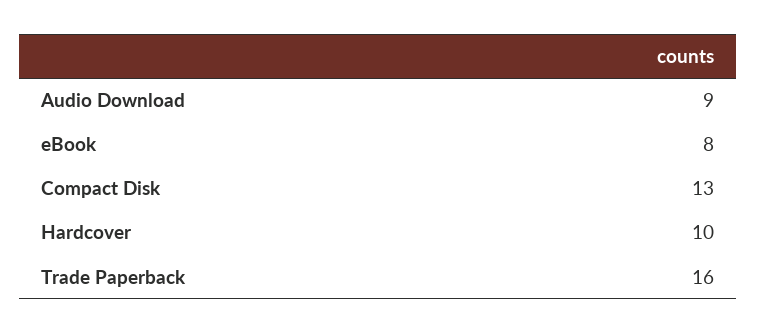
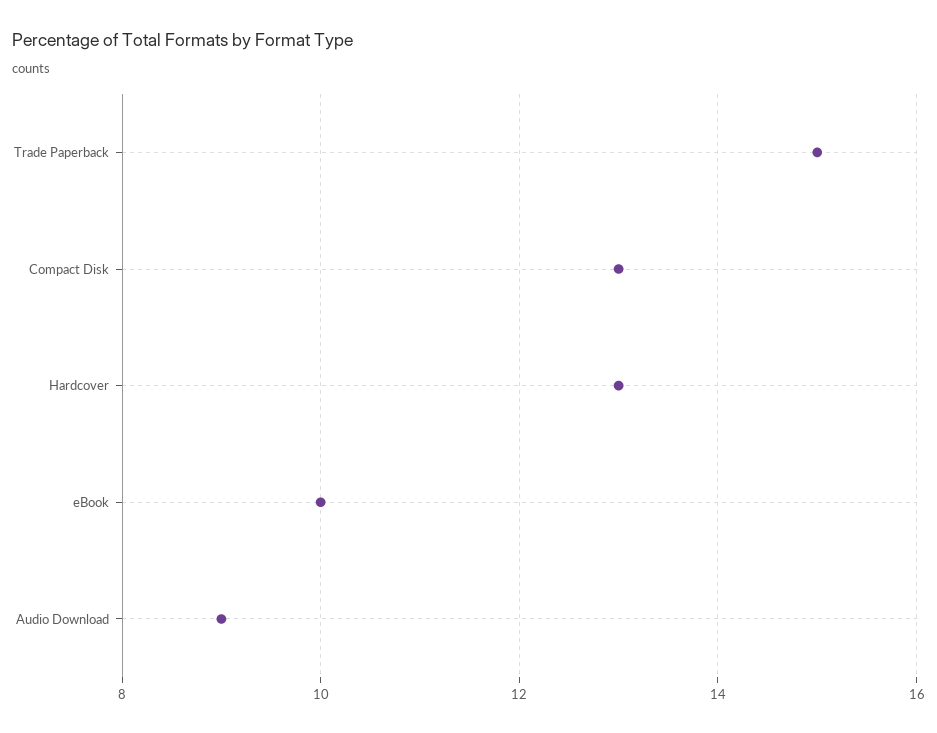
  {
    "Audio Download": 9,
-   "eBook": 8,
+   "eBook": 10,
    "Compact Disk": 13,
-   "Hardcover": 10,
+   "Hardcover": 13,
-   "Trade Paperback": 16
+   "Trade Paperback": 15
  }

